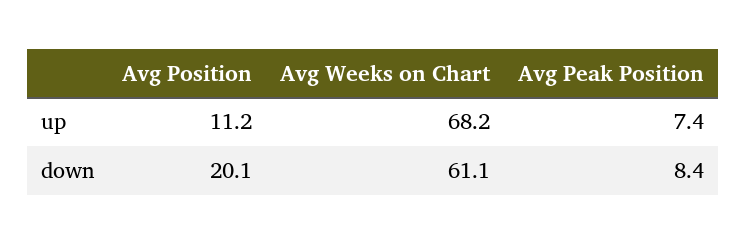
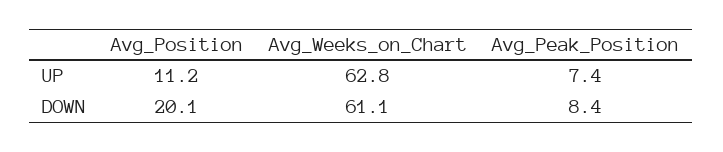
  {
    "Avg Position": {
      "up": 11.2,
      "down": 20.1
    },
    "Avg Weeks on Chart": {
-     "up": 68.2,
+     "up": 62.8,
      "down": 61.1
    },
    "Avg Peak Position": {
      "up": 7.4,
      "down": 8.4
    }
  }

